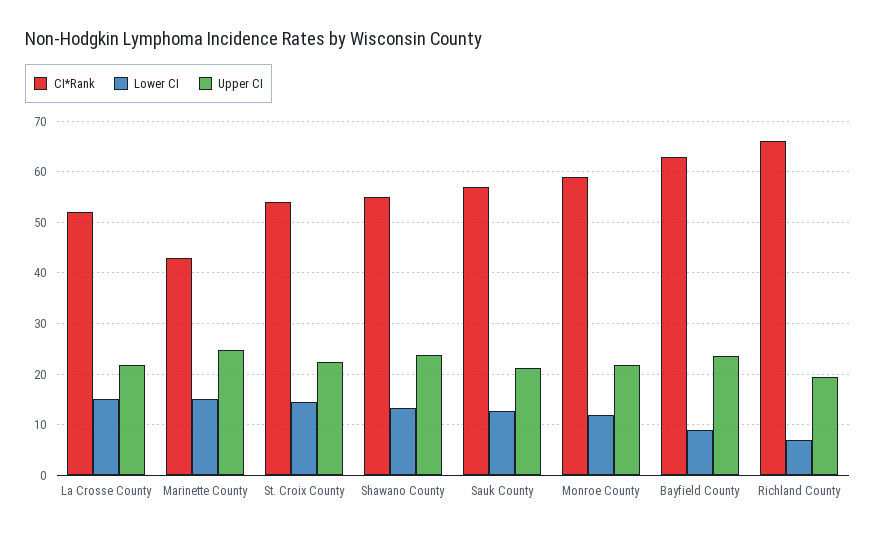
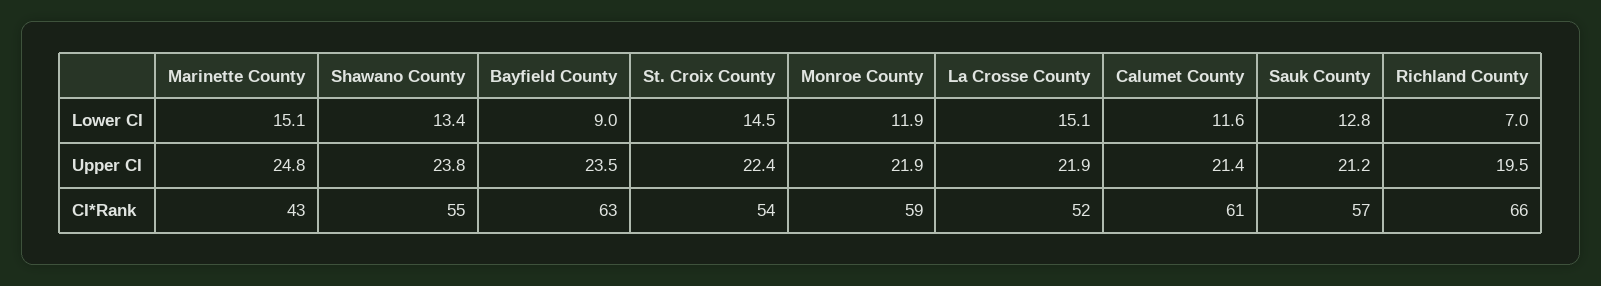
  {
    "CI*Rank": {
      "La Crosse County": 52,
      "Marinette County": 43,
      "St. Croix County": 54,
      "Shawano County": 55,
      "Sauk County": 57,
      "Monroe County": 59,
      "Bayfield County": 63,
-     "Richland County": 66
+     "Richland County": 66,
+     "Calumet County": 61
    },
    "Lower CI": {
      "La Crosse County": 15.1,
      "Marinette County": 15.1,
      "St. Croix County": 14.5,
      "Shawano County": 13.4,
      "Sauk County": 12.8,
      "Monroe County": 11.9,
      "Bayfield County": 9,
-     "Richland County": 7
+     "Richland County": 7,
+     "Calumet County": 11.6
    },
    "Upper CI": {
      "La Crosse County": 21.9,
      "Marinette County": 24.8,
      "St. Croix County": 22.4,
      "Shawano County": 23.8,
      "Sauk County": 21.2,
      "Monroe County": 21.9,
      "Bayfield County": 23.5,
-     "Richland County": 19.5
+     "Richland County": 19.5,
+     "Calumet County": 21.4
    }
  }

